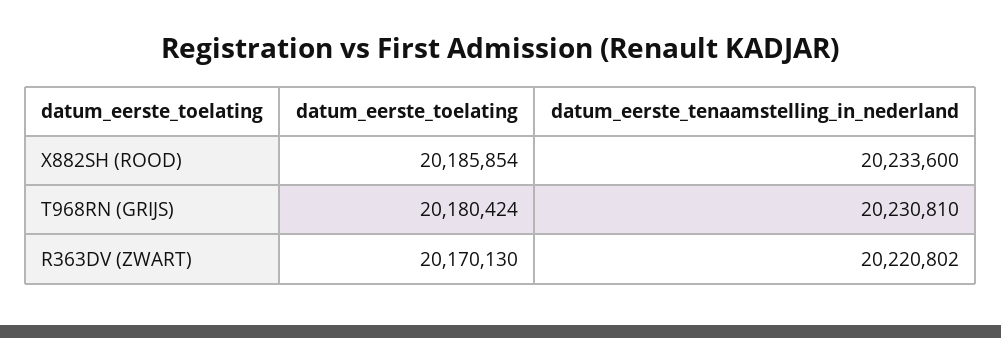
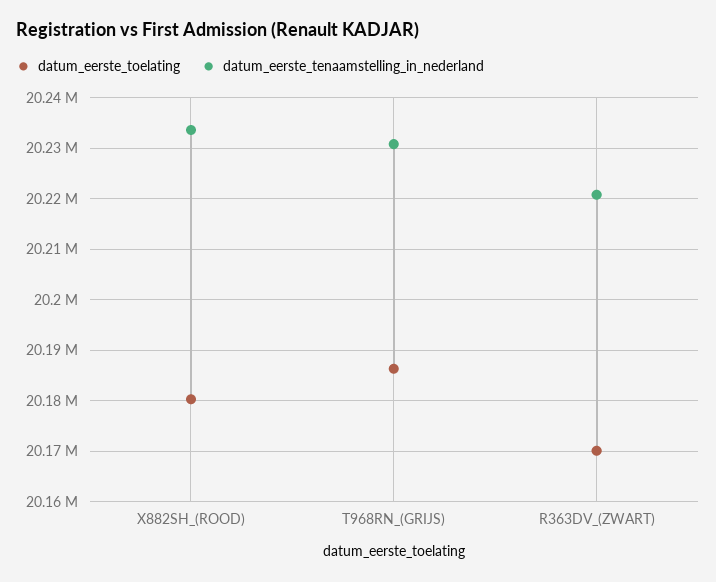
  {
    "datum_eerste_toelating": {
-     "X882SH (ROOD)": 20185854,
+     "X882SH (ROOD)": 20180000,
-     "T968RN (GRIJS)": 20180424,
+     "T968RN (GRIJS)": 20186000,
      "R363DV (ZWART)": 20170130
    },
    "datum_eerste_tenaamstelling_in_nederland": {
      "X882SH (ROOD)": 20233600,
      "T968RN (GRIJS)": 20230810,
      "R363DV (ZWART)": 20220802
    }
  }

